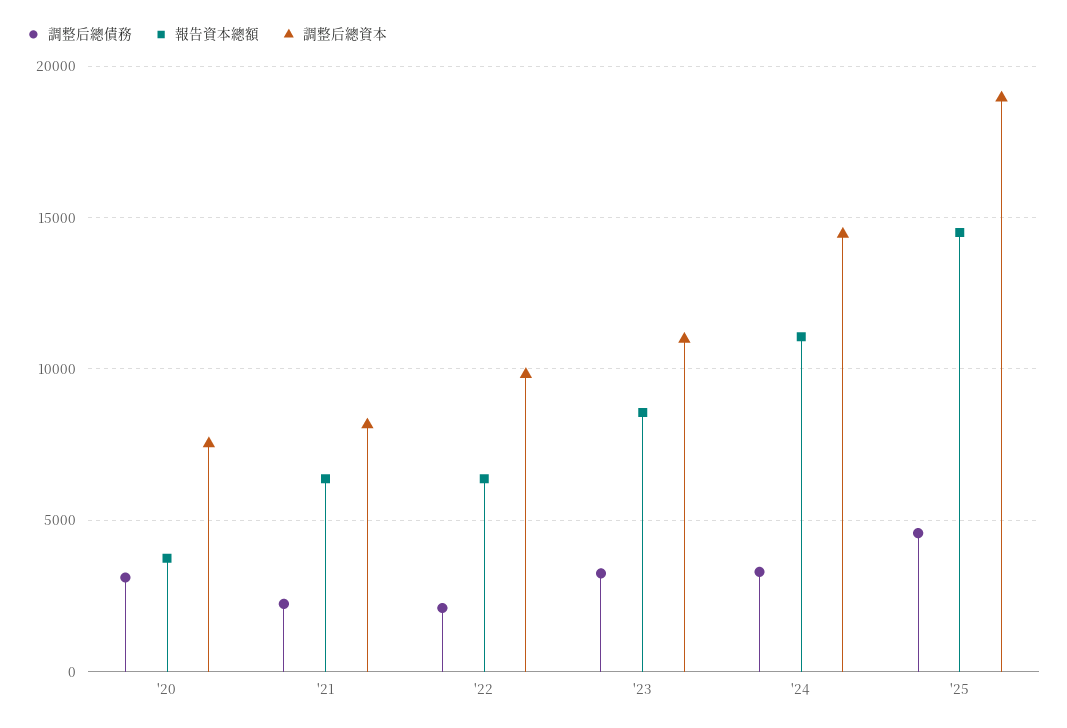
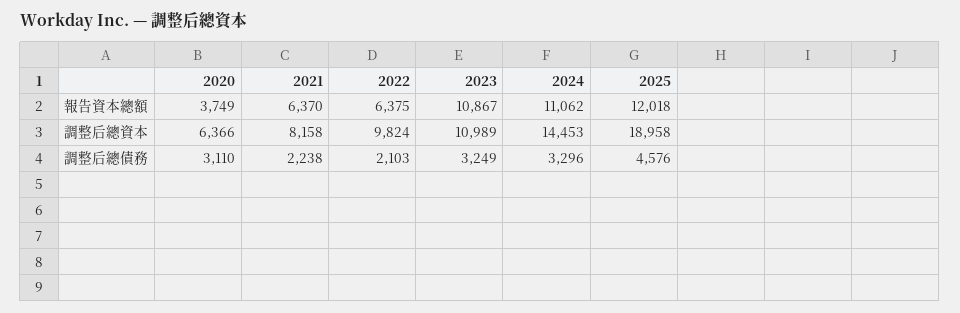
  {
    "調整后總債務": {
      "'20": 3110,
      "'21": 2238,
      "'22": 2103,
      "'23": 3249,
      "'24": 3296,
      "'25": 4576
    },
    "報告資本總額": {
      "'20": 3749,
      "'21": 6370,
      "'22": 6375,
-     "'23": 8500,
+     "'23": 10867,
      "'24": 11062,
-     "'25": 14500
+     "'25": 12018
    },
    "調整后總資本": {
-     "'20": 7500,
+     "'20": 6366,
      "'21": 8158,
      "'22": 9824,
      "'23": 10989,
      "'24": 14453,
      "'25": 18958
    }
  }

